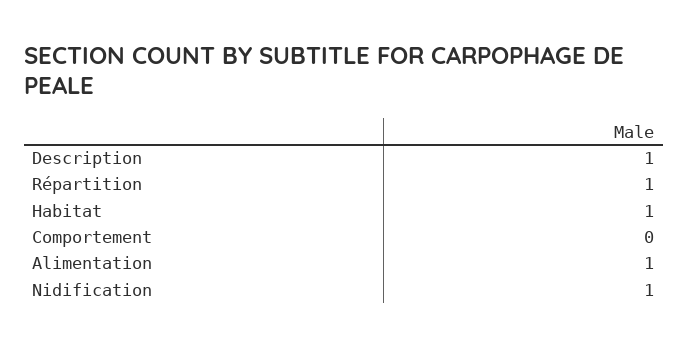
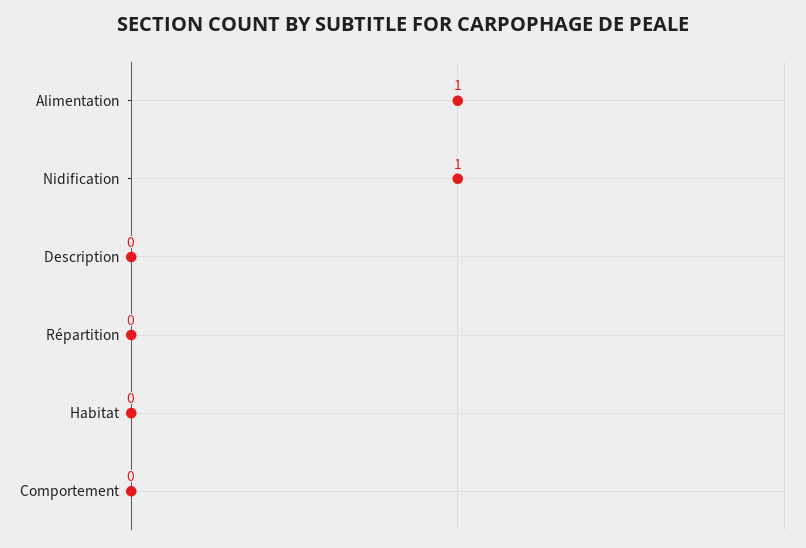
  {
-   "Description": 1,
+   "Description": 0,
-   "Répartition": 1,
+   "Répartition": 0,
-   "Habitat": 1,
+   "Habitat": 0,
    "Comportement": 0,
    "Alimentation": 1,
    "Nidification": 1
  }

